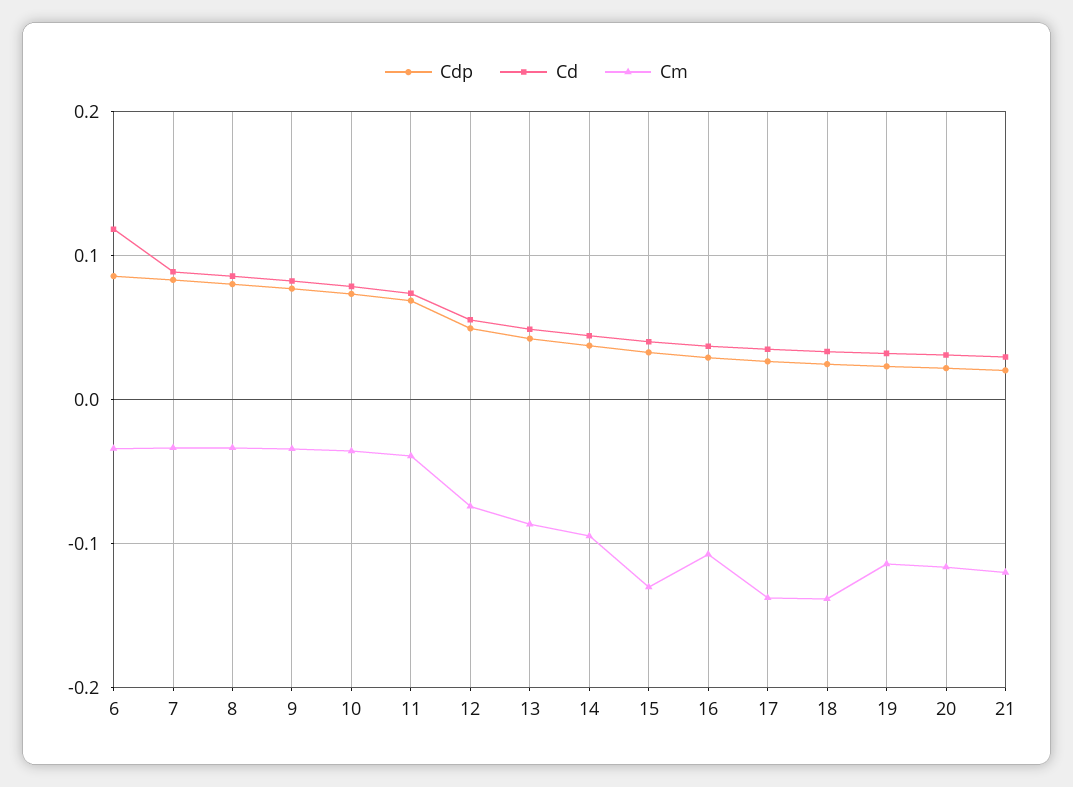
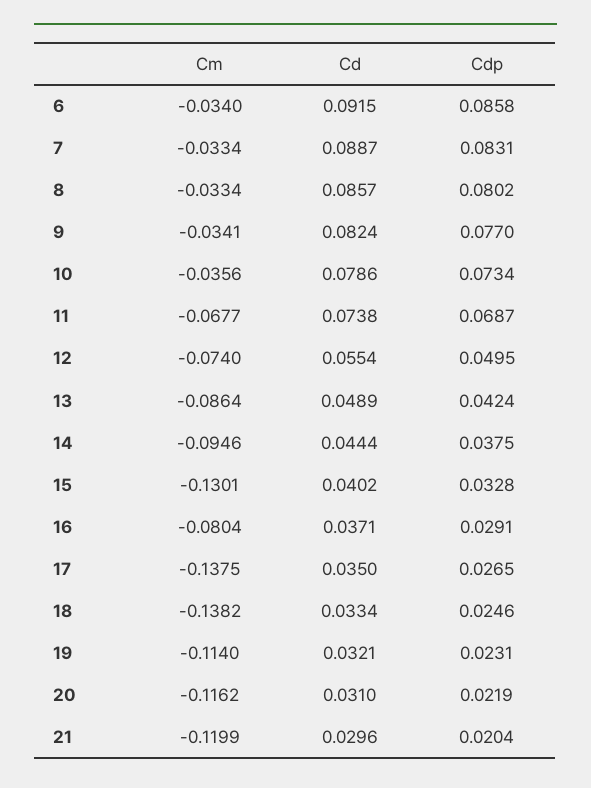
  {
    "Cdp": {
      "6": 0.0858,
      "7": 0.0831,
      "8": 0.0802,
      "9": 0.077,
      "10": 0.0734,
      "11": 0.0687,
      "12": 0.0495,
      "13": 0.0424,
      "14": 0.0375,
      "15": 0.0328,
      "16": 0.0291,
      "17": 0.0265,
      "18": 0.0246,
      "19": 0.0231,
      "20": 0.0219,
      "21": 0.0204
    },
    "Cd": {
-     "6": 0.12,
+     "6": 0.0915,
      "7": 0.0887,
      "8": 0.0857,
      "9": 0.0824,
      "10": 0.0786,
      "11": 0.0738,
      "12": 0.0554,
      "13": 0.0489,
      "14": 0.0444,
      "15": 0.0402,
      "16": 0.0371,
      "17": 0.035,
      "18": 0.0334,
      "19": 0.0321,
      "20": 0.031,
      "21": 0.0296
    },
    "Cm": {
      "6": -0.034,
      "7": -0.0334,
      "8": -0.0334,
      "9": -0.0341,
      "10": -0.0356,
-     "11": -0.04,
+     "11": -0.0677,
      "12": -0.074,
      "13": -0.0864,
      "14": -0.0946,
      "15": -0.1301,
-     "16": -0.11,
+     "16": -0.0804,
      "17": -0.1375,
      "18": -0.1382,
      "19": -0.114,
      "20": -0.1162,
      "21": -0.1199
    }
  }

